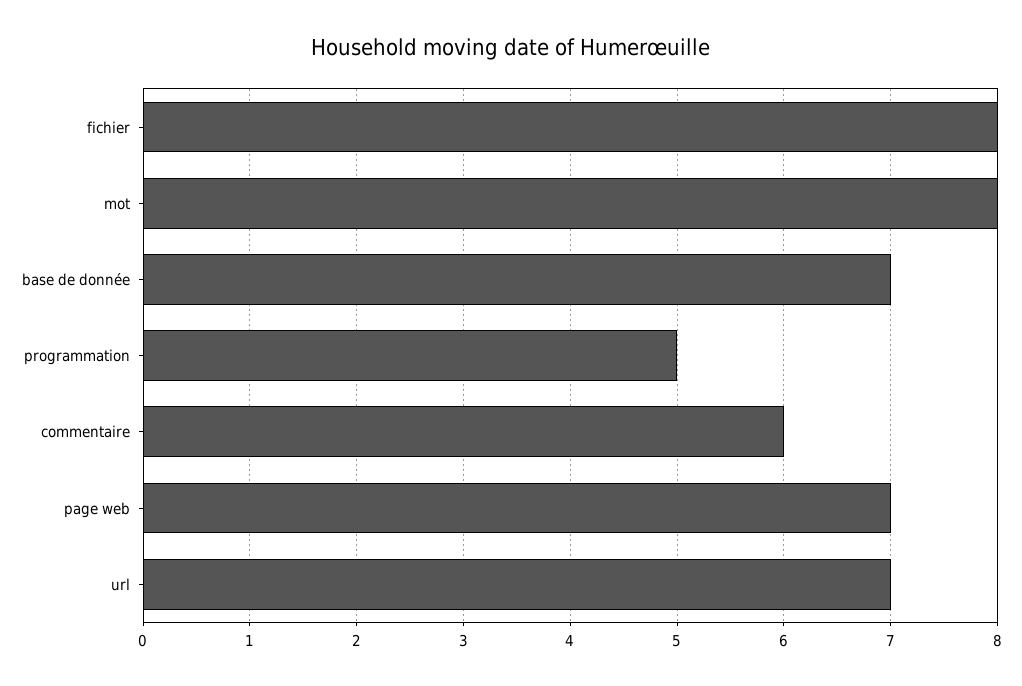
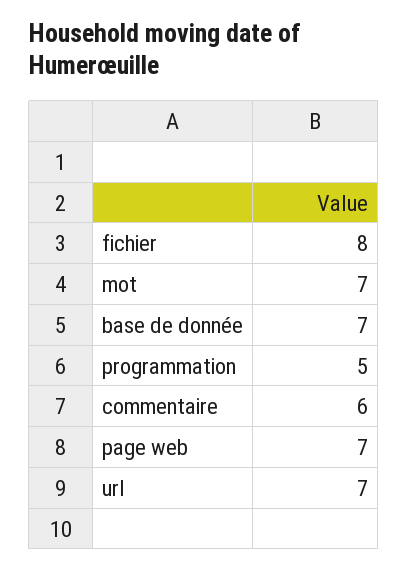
  {
    "fichier": 8,
-   "mot": 8,
+   "mot": 7,
    "base de donnée": 7,
    "programmation": 5,
    "commentaire": 6,
    "page web": 7,
    "url": 7
  }

